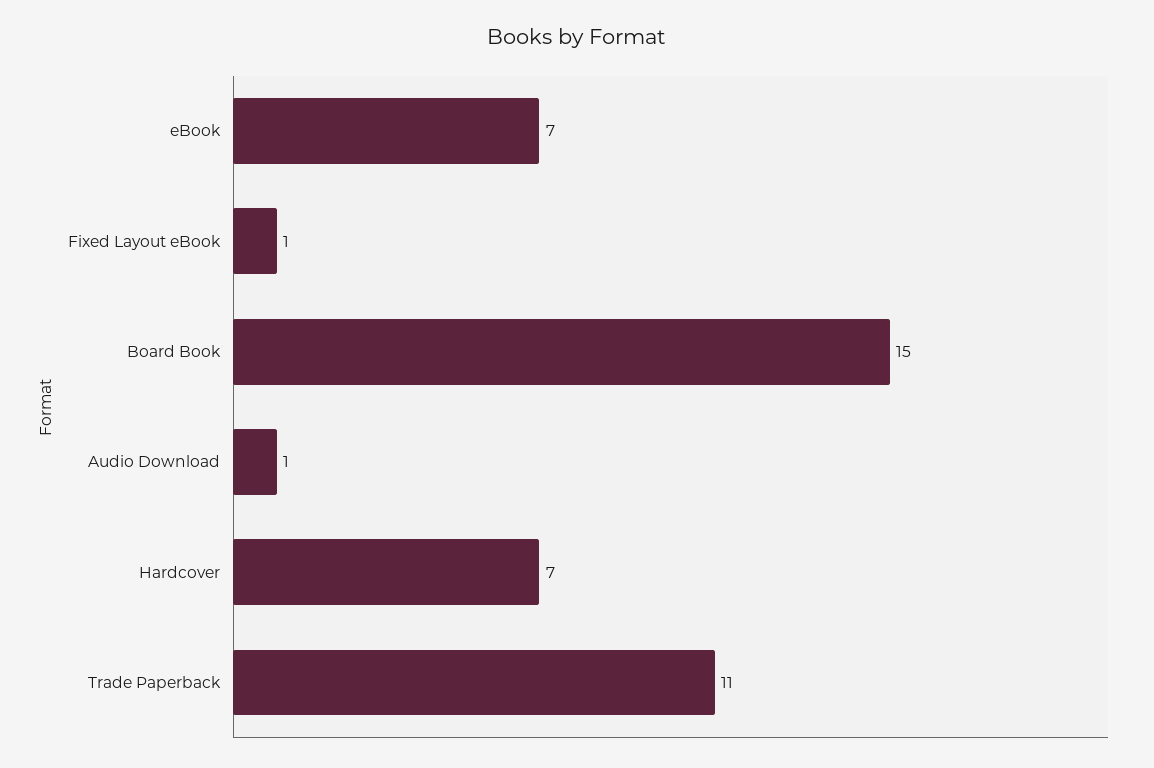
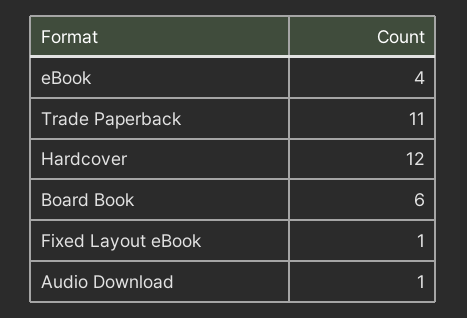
  {
-   "eBook": 7,
+   "eBook": 4,
    "Fixed Layout eBook": 1,
-   "Board Book": 15,
+   "Board Book": 6,
    "Audio Download": 1,
-   "Hardcover": 7,
+   "Hardcover": 12,
    "Trade Paperback": 11
  }

